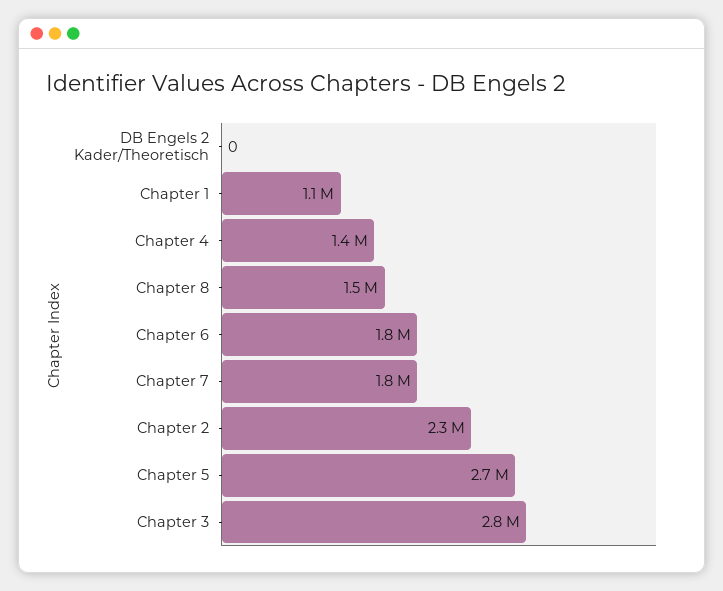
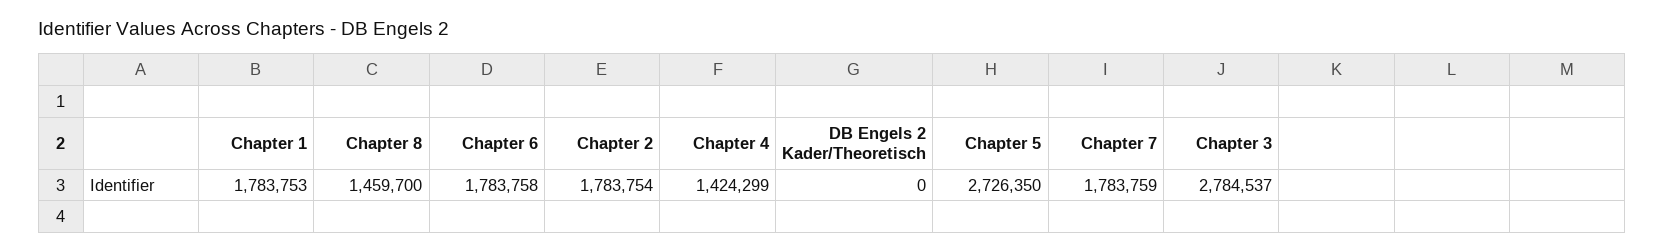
  {
    "DB Engels 2 Kader/Theoretisch": 0,
-   "Chapter 1": 1100000,
+   "Chapter 1": 1783753,
    "Chapter 4": 1424299,
    "Chapter 8": 1459700,
    "Chapter 6": 1783758,
    "Chapter 7": 1783759,
-   "Chapter 2": 2300000,
+   "Chapter 2": 1783754,
    "Chapter 5": 2726350,
    "Chapter 3": 2784537
  }

